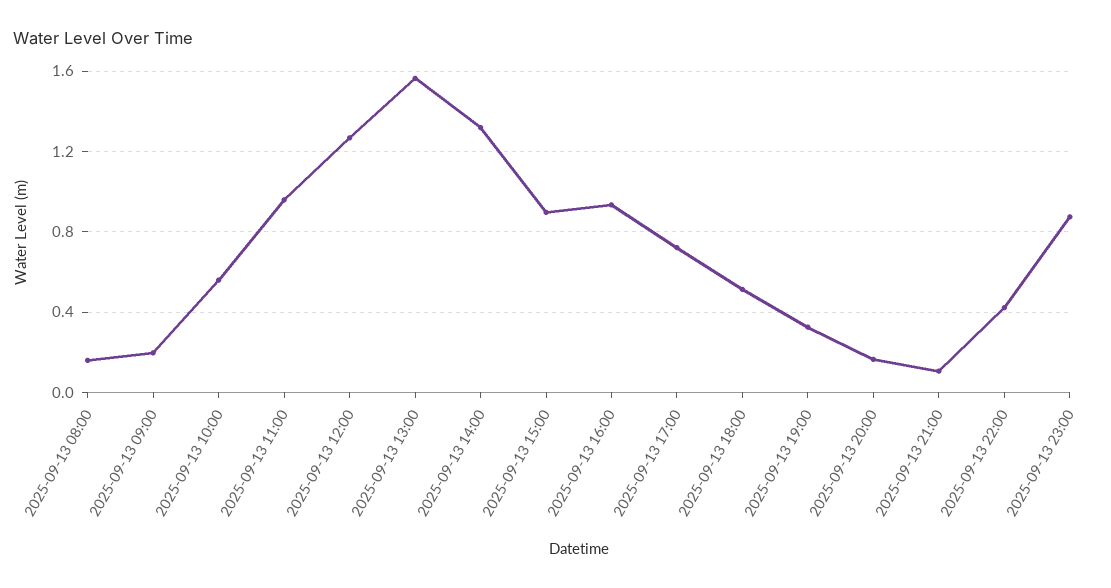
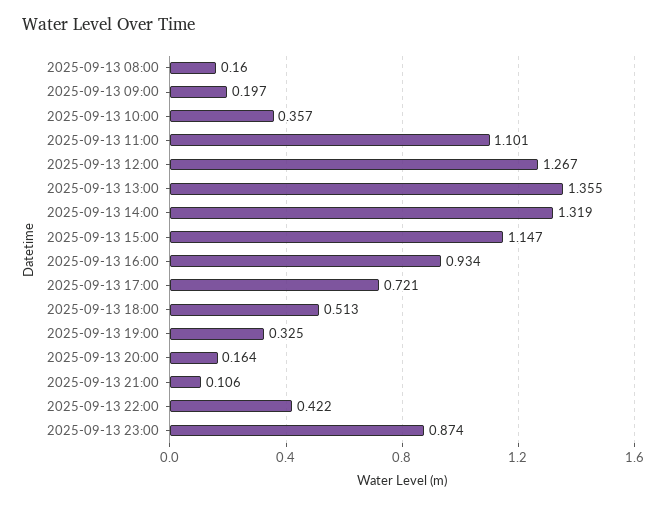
  {
    "2025-09-13 08:00": 0.16,
    "2025-09-13 09:00": 0.197,
-   "2025-09-13 10:00": 0.55,
+   "2025-09-13 10:00": 0.357,
-   "2025-09-13 11:00": 0.95,
+   "2025-09-13 11:00": 1.101,
    "2025-09-13 12:00": 1.267,
-   "2025-09-13 13:00": 1.55,
+   "2025-09-13 13:00": 1.355,
    "2025-09-13 14:00": 1.319,
-   "2025-09-13 15:00": 0.9,
+   "2025-09-13 15:00": 1.147,
    "2025-09-13 16:00": 0.934,
    "2025-09-13 17:00": 0.721,
    "2025-09-13 18:00": 0.513,
    "2025-09-13 19:00": 0.325,
    "2025-09-13 20:00": 0.164,
    "2025-09-13 21:00": 0.106,
    "2025-09-13 22:00": 0.422,
    "2025-09-13 23:00": 0.874
  }

